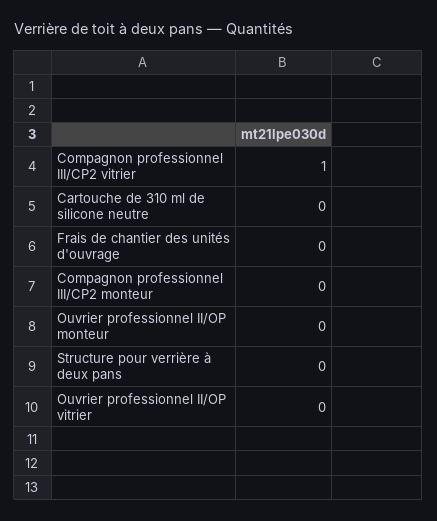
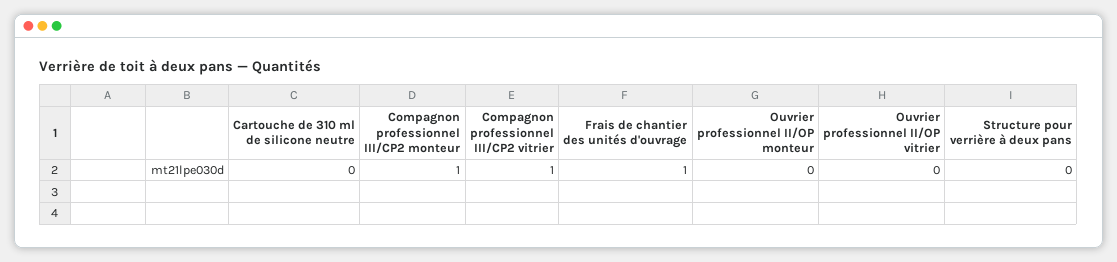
  {
    "Compagnon professionnel III/CP2 vitrier": 1,
    "Cartouche de 310 ml de silicone neutre": 0,
-   "Frais de chantier des unités d'ouvrage": 0,
+   "Frais de chantier des unités d'ouvrage": 1,
-   "Compagnon professionnel III/CP2 monteur": 0,
+   "Compagnon professionnel III/CP2 monteur": 1,
    "Ouvrier professionnel II/OP monteur": 0,
    "Structure pour verrière à deux pans": 0,
    "Ouvrier professionnel II/OP vitrier": 0
  }

